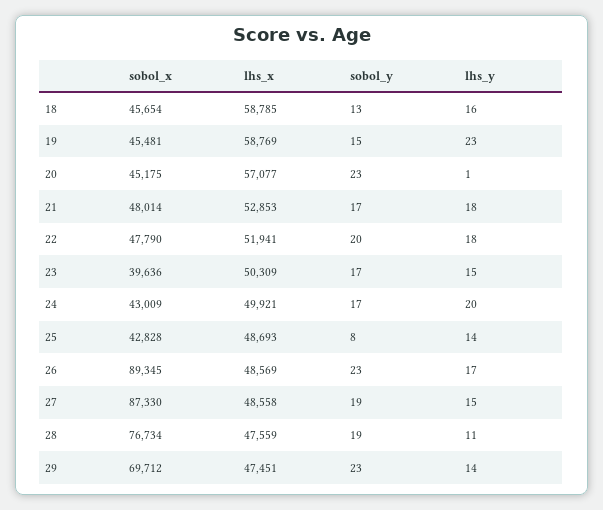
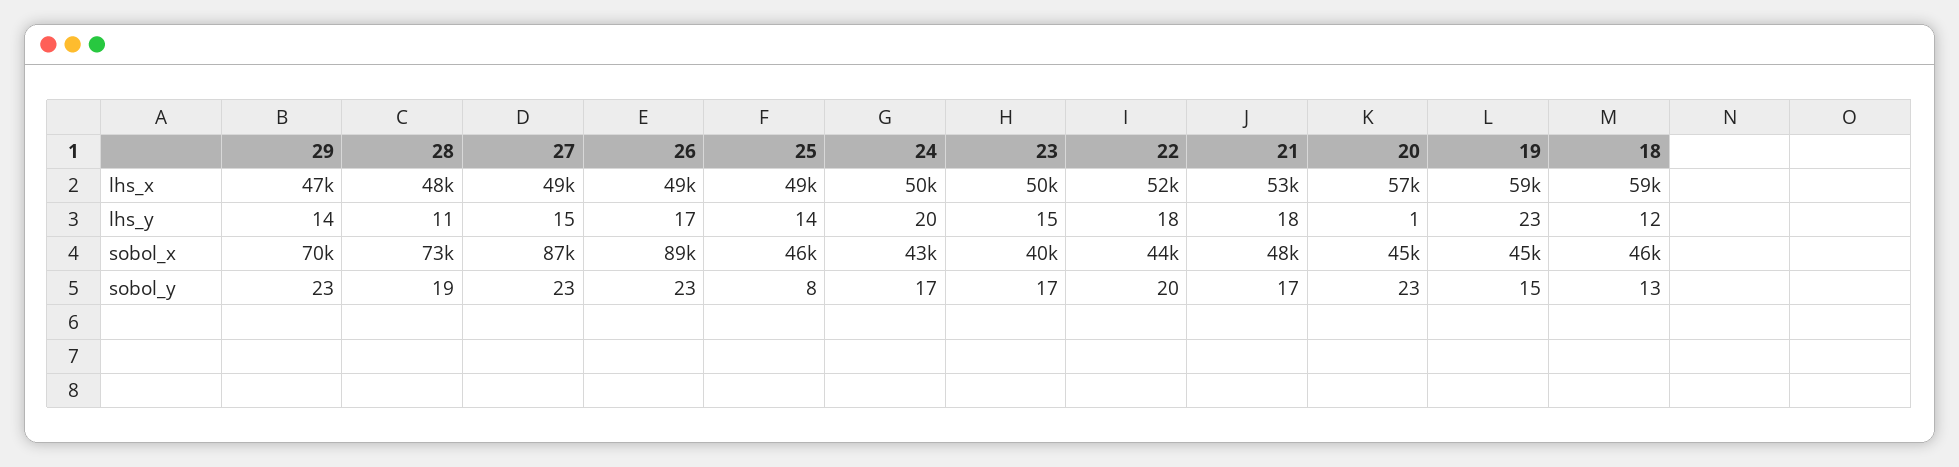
  {
    "sobol_x": {
      "18": 45654,
      "19": 45481,
      "20": 45175,
      "21": 48014,
-     "22": 47790,
+     "22": 44000,
      "23": 39636,
      "24": 43009,
-     "25": 42828,
+     "25": 46000,
      "26": 89345,
      "27": 87330,
-     "28": 76734,
+     "28": 73000,
      "29": 69712
    },
    "lhs_x": {
      "18": 58785,
      "19": 58769,
      "20": 57077,
      "21": 52853,
      "22": 51941,
      "23": 50309,
      "24": 49921,
      "25": 48693,
      "26": 48569,
      "27": 48558,
      "28": 47559,
      "29": 47451
    },
    "sobol_y": {
      "18": 13,
      "19": 15,
      "20": 23,
      "21": 17,
      "22": 20,
      "23": 17,
      "24": 17,
      "25": 8,
      "26": 23,
-     "27": 19,
+     "27": 23,
      "28": 19,
      "29": 23
    },
    "lhs_y": {
-     "18": 16,
+     "18": 12,
      "19": 23,
      "20": 1,
      "21": 18,
      "22": 18,
      "23": 15,
      "24": 20,
      "25": 14,
      "26": 17,
      "27": 15,
      "28": 11,
      "29": 14
    }
  }

